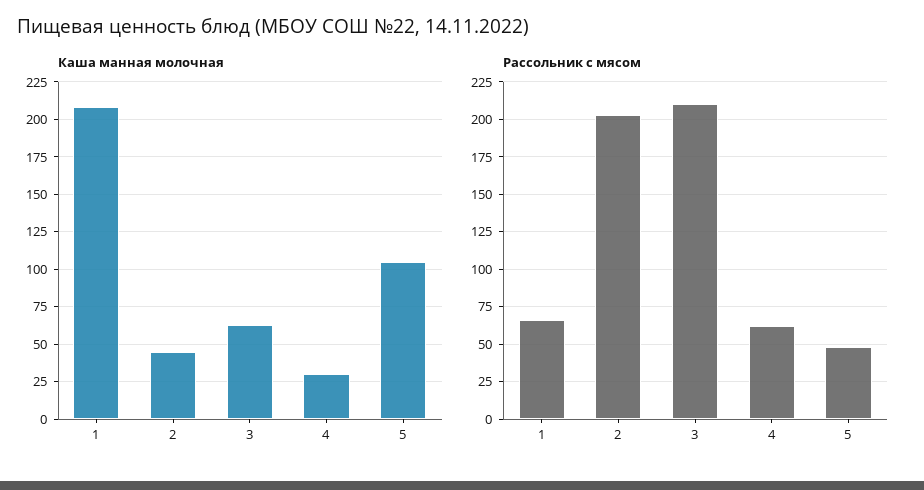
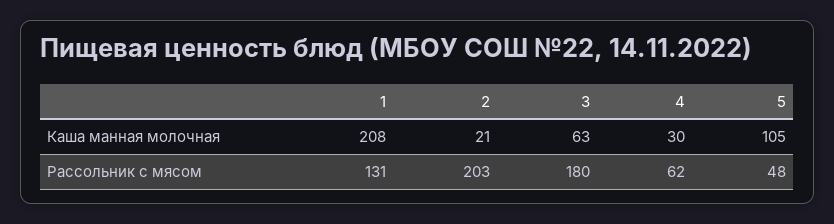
  {
    "Каша манная молочная": {
      "1": 208,
-     "2": 45,
+     "2": 21,
      "3": 63,
      "4": 30,
      "5": 105
    },
    "Рассольник с мясом": {
-     "1": 65,
+     "1": 131,
      "2": 203,
-     "3": 210,
+     "3": 180,
      "4": 62,
      "5": 48
    }
  }

